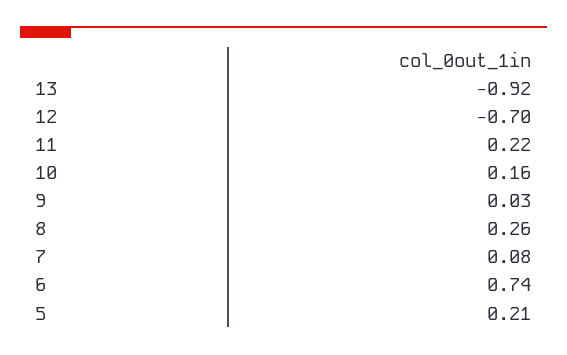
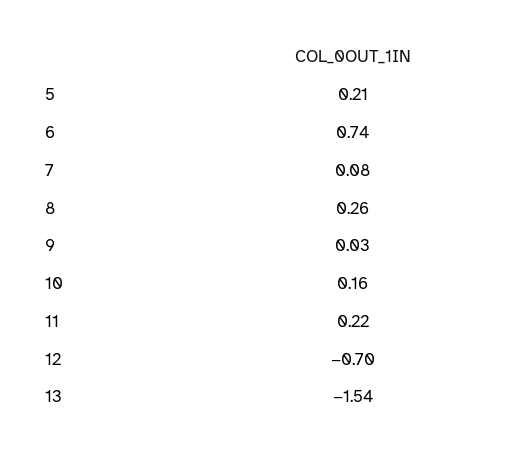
  {
-   "13": -0.92,
+   "13": -1.54,
    "12": -0.7,
    "11": 0.22,
    "10": 0.16,
    "9": 0.03,
    "8": 0.26,
    "7": 0.08,
    "6": 0.74,
    "5": 0.21
  }

